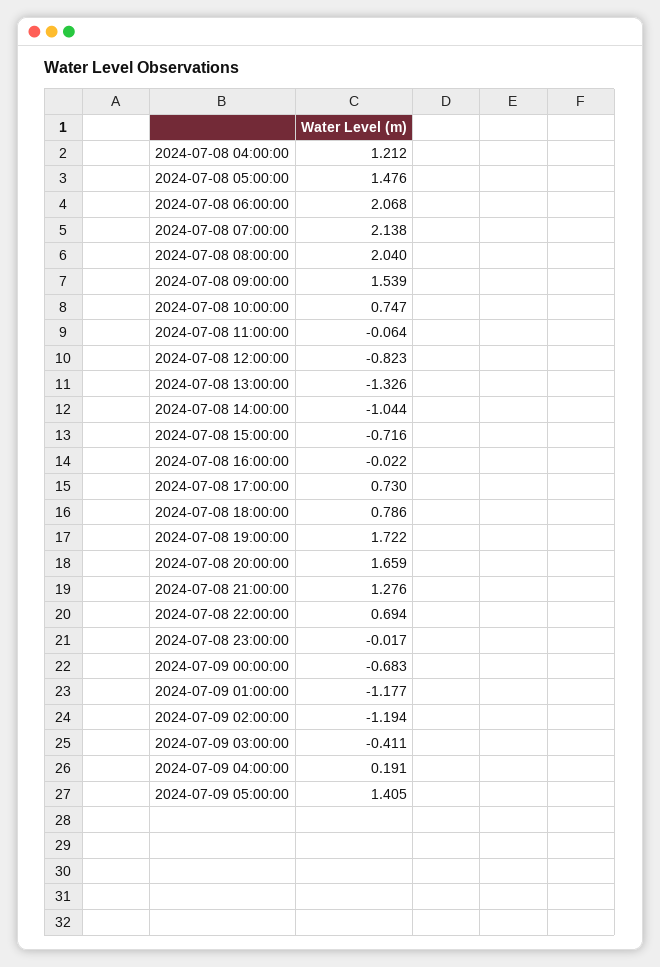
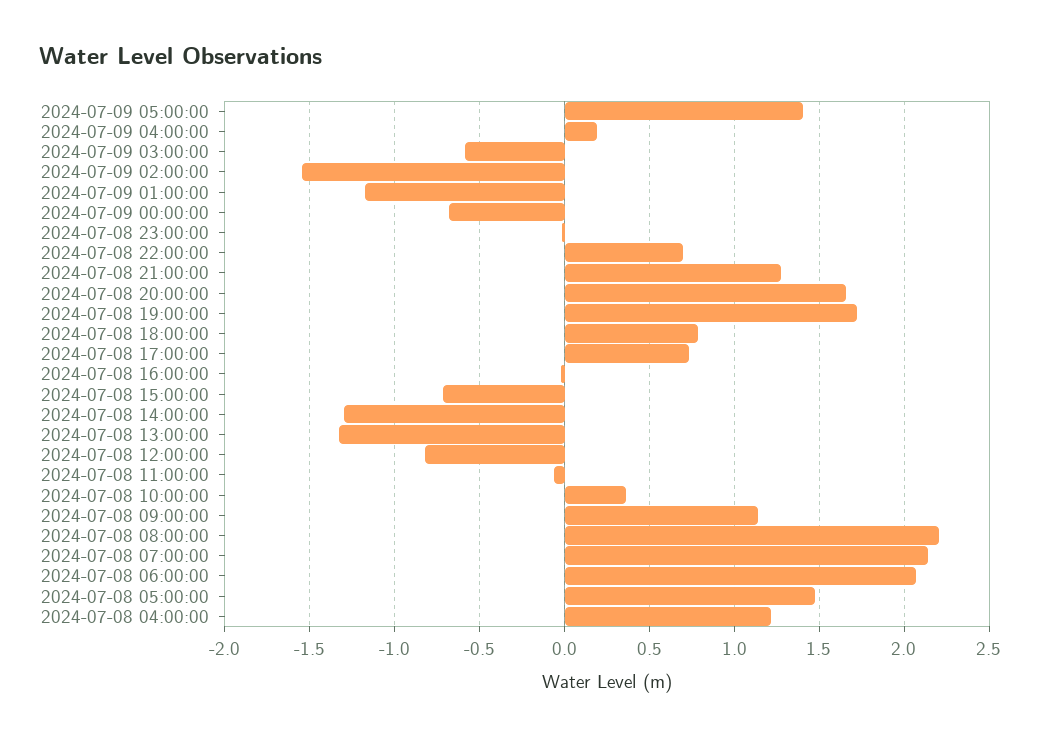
  {
    "2024-07-08 04:00:00": 1.212,
    "2024-07-08 05:00:00": 1.476,
    "2024-07-08 06:00:00": 2.068,
    "2024-07-08 07:00:00": 2.138,
-   "2024-07-08 08:00:00": 2.04,
+   "2024-07-08 08:00:00": 2.2,
-   "2024-07-08 09:00:00": 1.539,
+   "2024-07-08 09:00:00": 1.15,
-   "2024-07-08 10:00:00": 0.747,
+   "2024-07-08 10:00:00": 0.35,
    "2024-07-08 11:00:00": -0.064,
    "2024-07-08 12:00:00": -0.823,
    "2024-07-08 13:00:00": -1.326,
-   "2024-07-08 14:00:00": -1.044,
+   "2024-07-08 14:00:00": -1.3,
    "2024-07-08 15:00:00": -0.716,
    "2024-07-08 16:00:00": -0.022,
    "2024-07-08 17:00:00": 0.73,
    "2024-07-08 18:00:00": 0.786,
    "2024-07-08 19:00:00": 1.722,
    "2024-07-08 20:00:00": 1.659,
    "2024-07-08 21:00:00": 1.276,
    "2024-07-08 22:00:00": 0.694,
    "2024-07-08 23:00:00": -0.017,
    "2024-07-09 00:00:00": -0.683,
    "2024-07-09 01:00:00": -1.177,
-   "2024-07-09 02:00:00": -1.194,
+   "2024-07-09 02:00:00": -1.55,
-   "2024-07-09 03:00:00": -0.411,
+   "2024-07-09 03:00:00": -0.6,
    "2024-07-09 04:00:00": 0.191,
    "2024-07-09 05:00:00": 1.405
  }

